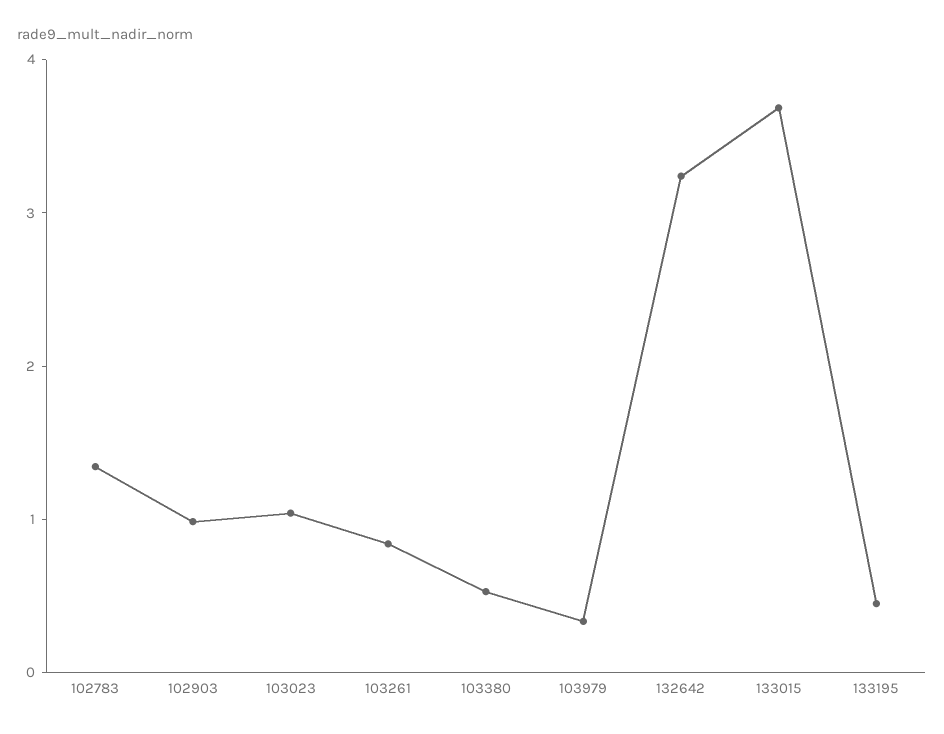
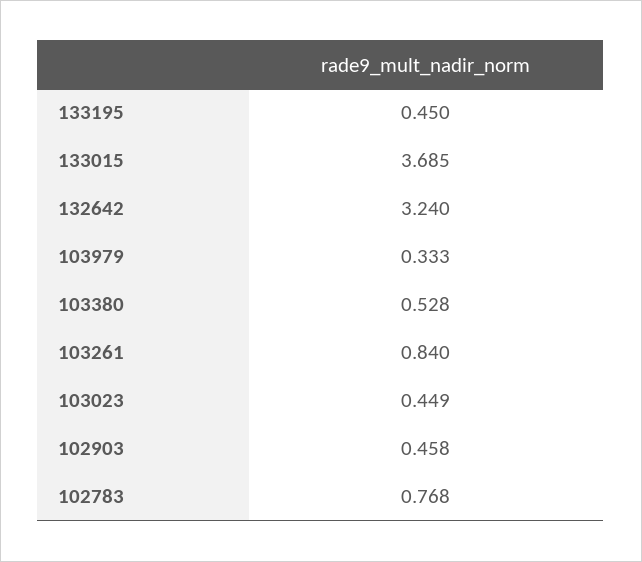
  {
-   "102783": 1.4,
+   "102783": 0.768,
-   "102903": 1,
+   "102903": 0.458,
-   "103023": 1,
+   "103023": 0.449,
    "103261": 0.84,
    "103380": 0.528,
    "103979": 0.333,
    "132642": 3.24,
    "133015": 3.685,
    "133195": 0.45
  }

